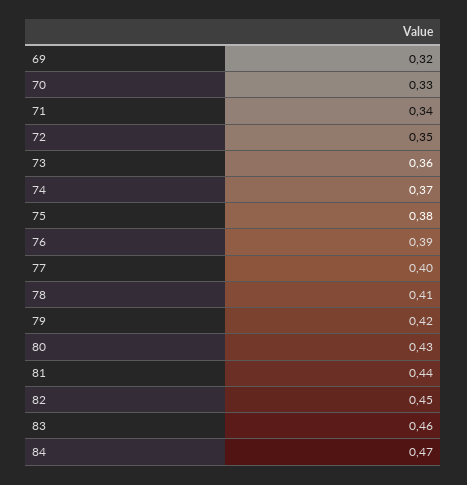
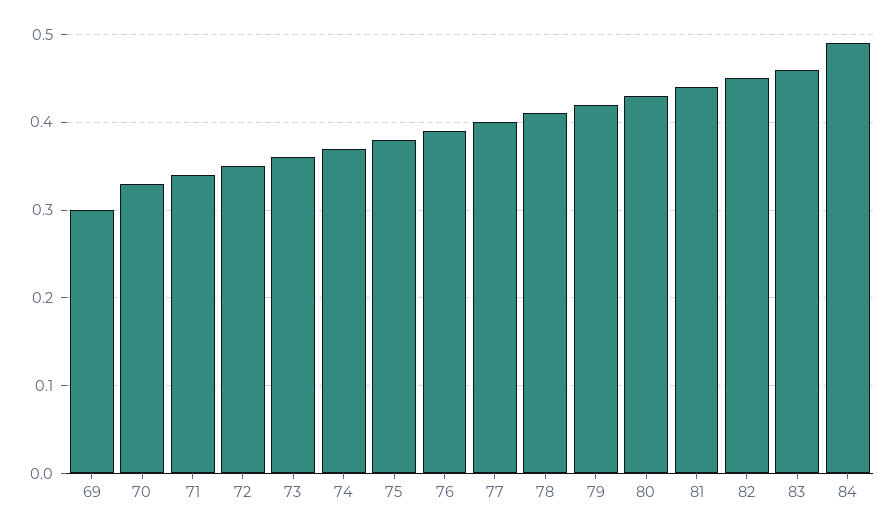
  {
-   "69": 0.32,
+   "69": 0.3,
    "70": 0.33,
    "71": 0.34,
    "72": 0.35,
    "73": 0.36,
    "74": 0.37,
    "75": 0.38,
    "76": 0.39,
    "77": 0.4,
    "78": 0.41,
    "79": 0.42,
    "80": 0.43,
    "81": 0.44,
    "82": 0.45,
    "83": 0.46,
-   "84": 0.47
+   "84": 0.49
  }

